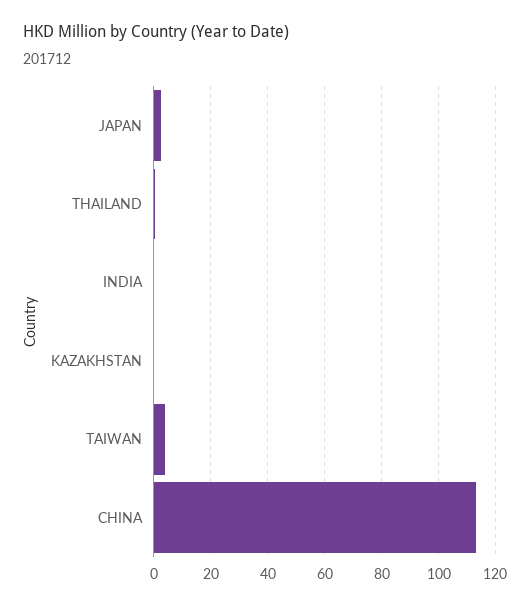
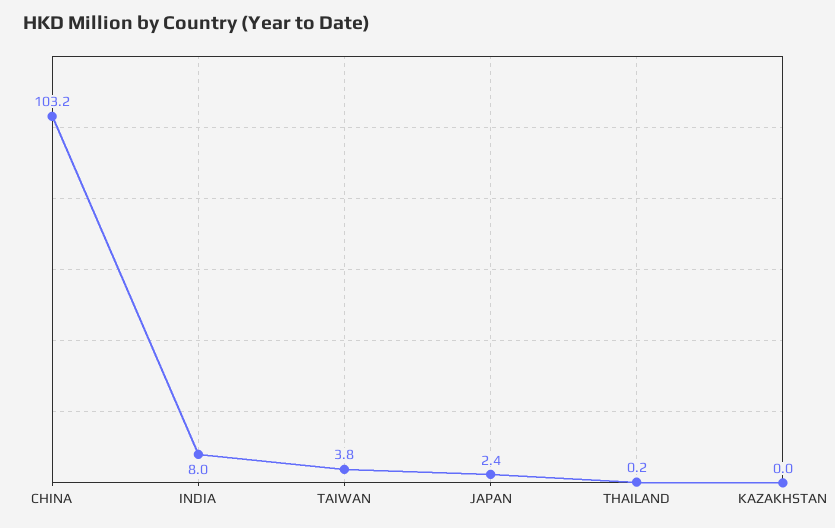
  {
    "JAPAN": 2.4,
    "THAILAND": 0.2,
-   "INDIA": 0,
+   "INDIA": 8,
    "KAZAKHSTAN": 0,
    "TAIWAN": 3.8,
-   "CHINA": 112.5
+   "CHINA": 103.2
  }

